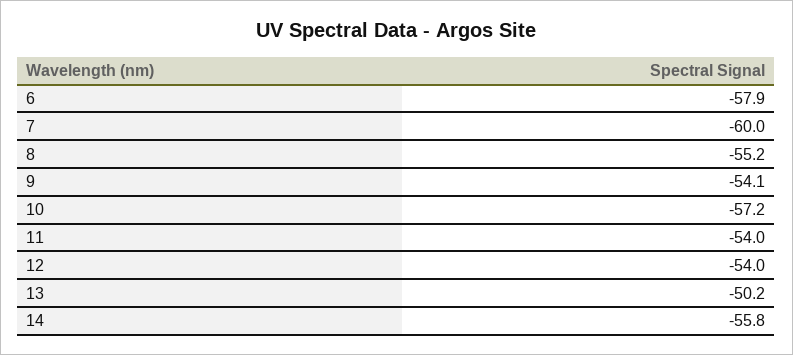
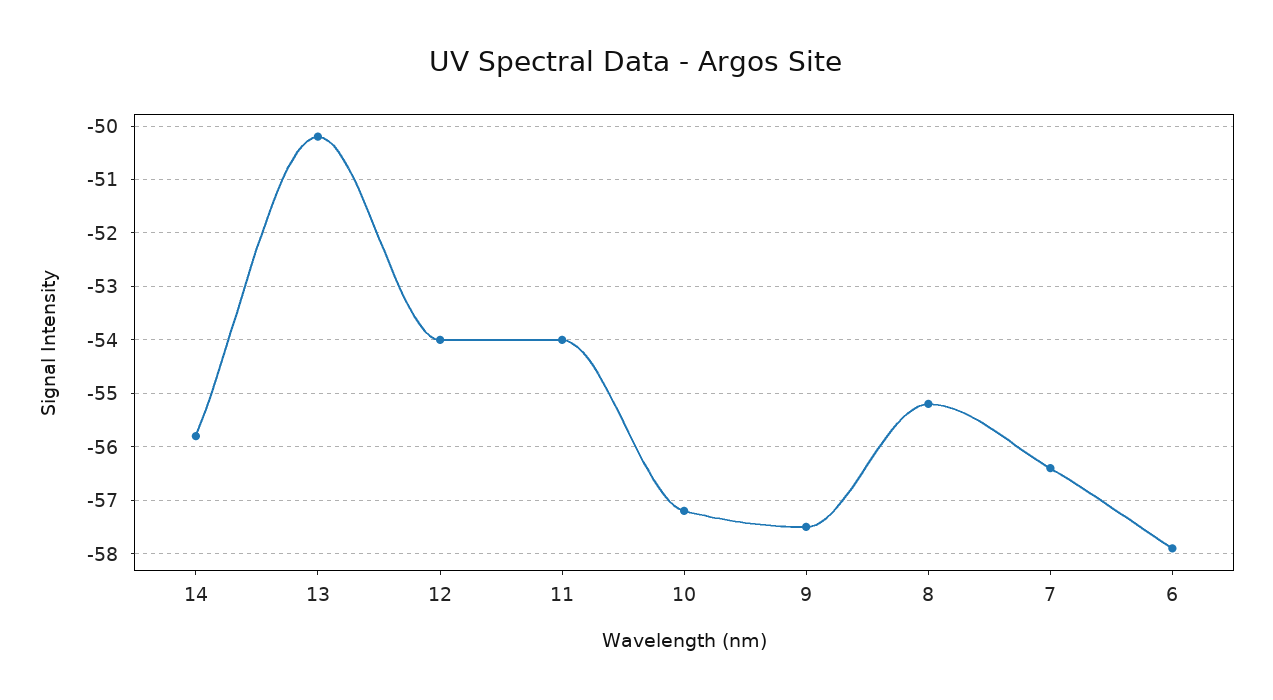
  {
    "6": -57.9,
-   "7": -60,
+   "7": -56.5,
    "8": -55.2,
-   "9": -54.1,
+   "9": -57.5,
    "10": -57.2,
    "11": -54,
    "12": -54,
    "13": -50.2,
    "14": -55.8
  }

